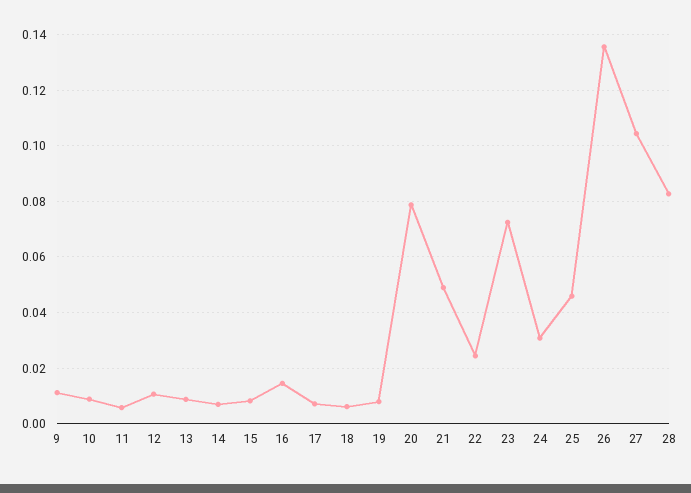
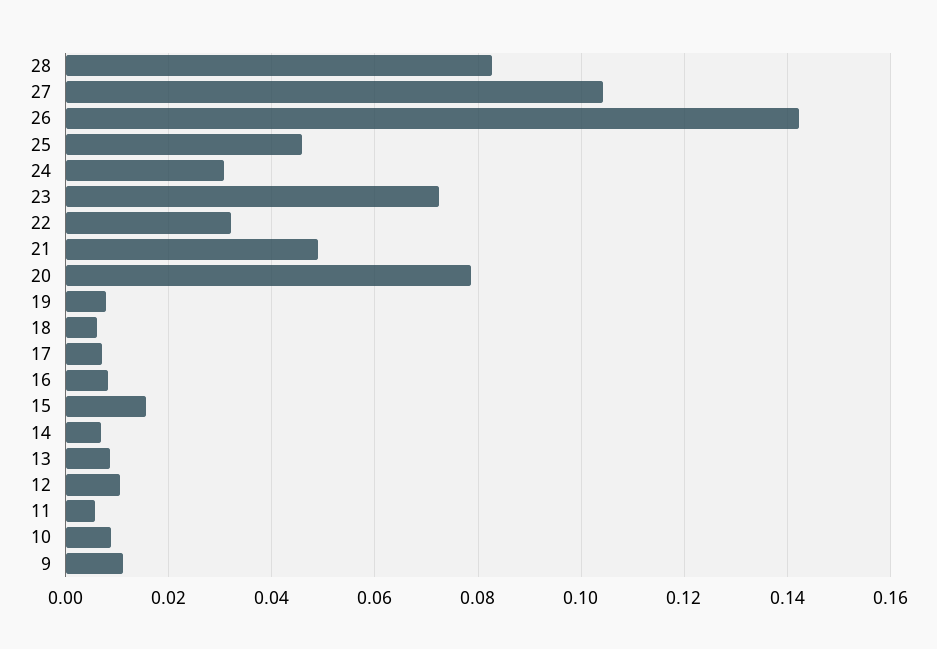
  {
    "9": 0.012,
    "10": 0.008,
    "11": 0.006,
    "12": 0.01,
    "13": 0.008,
    "14": 0.006,
-   "15": 0.0075,
+   "15": 0.016,
-   "16": 0.015,
+   "16": 0.008,
    "17": 0.008,
    "18": 0.006,
    "19": 0.008,
    "20": 0.078,
    "21": 0.048,
-   "22": 0.025,
+   "22": 0.032,
    "23": 0.072,
    "24": 0.03,
    "25": 0.046,
-   "26": 0.135,
+   "26": 0.142,
    "27": 0.104,
    "28": 0.082
  }

